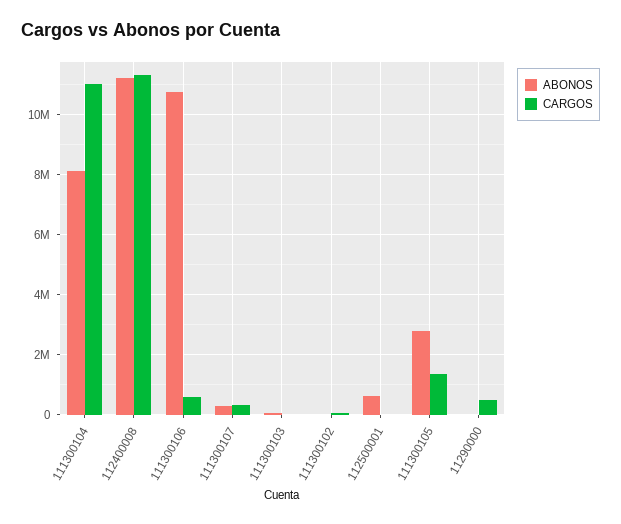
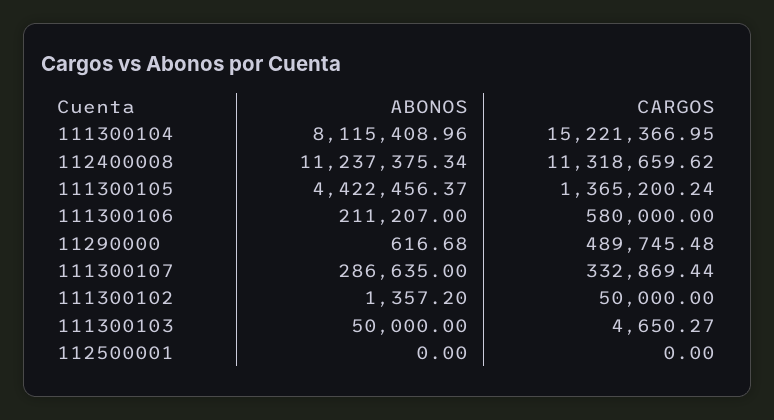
  {
    "ABONOS": {
      "111300104": 8115408.96,
      "112400008": 11237375.34,
-     "111300106": 10800000,
+     "111300106": 211207,
      "111300107": 286635,
      "111300103": 50000,
      "111300102": 1357.2,
-     "112500001": 600000,
+     "112500001": 0,
-     "111300105": 2800000,
+     "111300105": 4422456.37,
      "11290000": 616.68
    },
    "CARGOS": {
-     "111300104": 11000000,
+     "111300104": 15221366.95,
      "112400008": 11318659.62,
      "111300106": 580000,
      "111300107": 332869.44,
      "111300103": 4650.27,
      "111300102": 50000,
      "112500001": 0,
      "111300105": 1365200.24,
      "11290000": 489745.48
    }
  }

